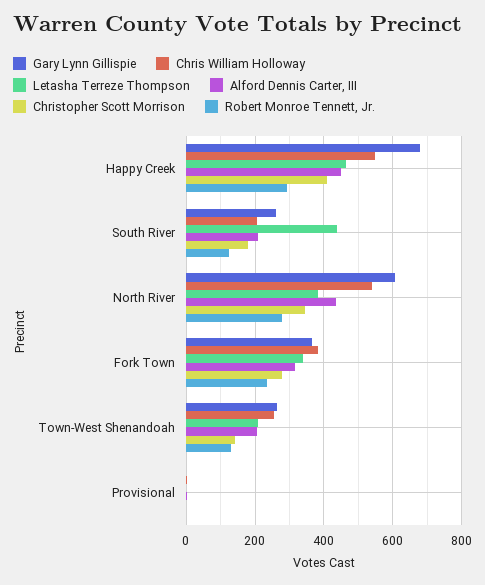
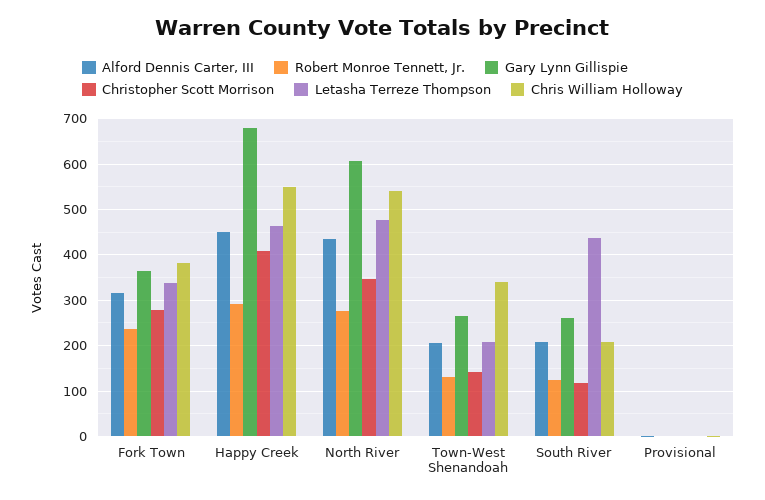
  {
    "Gary Lynn Gillispie": {
      "Happy Creek": 680,
      "South River": 260,
      "North River": 600,
      "Fork Town": 360,
      "Town-West Shenandoah": 260,
      "Provisional": 0
    },
    "Chris William Holloway": {
      "Happy Creek": 540,
      "South River": 200,
      "North River": 540,
      "Fork Town": 380,
-     "Town-West Shenandoah": 260,
+     "Town-West Shenandoah": 340,
      "Provisional": 0
    },
    "Letasha Terreze Thompson": {
      "Happy Creek": 460,
      "South River": 440,
-     "North River": 380,
+     "North River": 480,
      "Fork Town": 340,
      "Town-West Shenandoah": 200,
      "Provisional": 0
    },
    "Alford Dennis Carter, III": {
      "Happy Creek": 460,
      "South River": 200,
      "North River": 440,
      "Fork Town": 320,
      "Town-West Shenandoah": 200,
      "Provisional": 0
    },
    "Christopher Scott Morrison": {
      "Happy Creek": 400,
-     "South River": 180,
+     "South River": 120,
      "North River": 340,
      "Fork Town": 280,
      "Town-West Shenandoah": 140,
      "Provisional": 0
    },
    "Robert Monroe Tennett, Jr.": {
      "Happy Creek": 300,
      "South River": 120,
      "North River": 280,
      "Fork Town": 240,
      "Town-West Shenandoah": 140,
      "Provisional": 0
    }
  }

